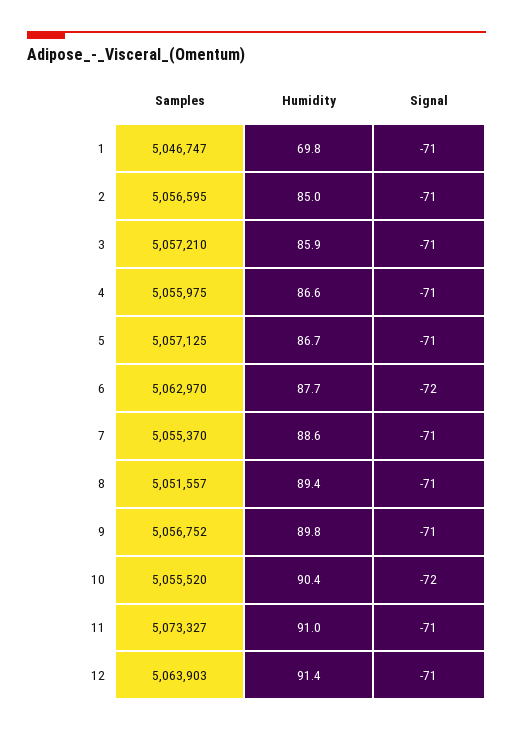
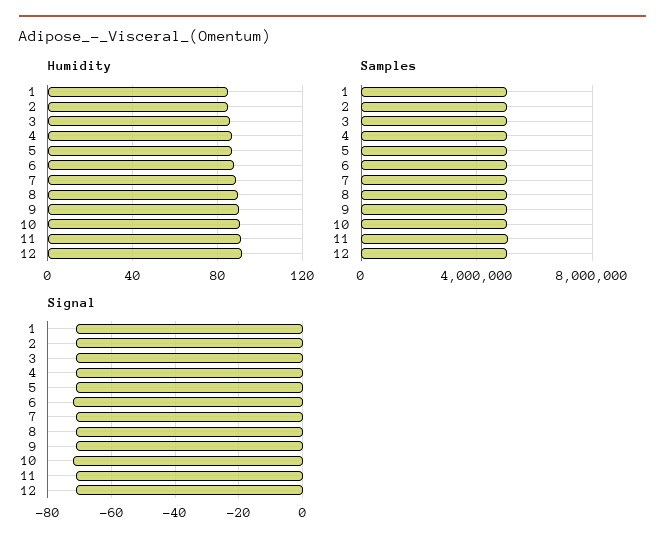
  {
    "Samples": {
      "1": 5046747,
      "2": 5056595,
      "3": 5057210,
      "4": 5055975,
      "5": 5057125,
      "6": 5062970,
      "7": 5055370,
      "8": 5051557,
      "9": 5056752,
      "10": 5055520,
      "11": 5073327,
      "12": 5063903
    },
    "Humidity": {
-     "1": 69.8,
+     "1": 85,
      "2": 85,
      "3": 85.9,
      "4": 86.6,
      "5": 86.7,
      "6": 87.7,
      "7": 88.6,
      "8": 89.4,
      "9": 89.8,
      "10": 90.4,
      "11": 91,
      "12": 91.4
    },
    "Signal": {
      "1": -71,
      "2": -71,
      "3": -71,
      "4": -71,
      "5": -71,
      "6": -72,
      "7": -71,
      "8": -71,
      "9": -71,
      "10": -72,
      "11": -71,
      "12": -71
    }
  }

